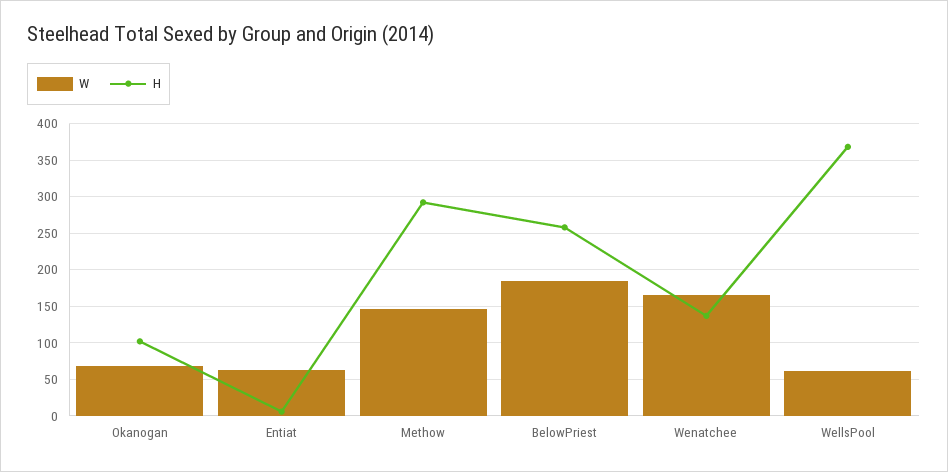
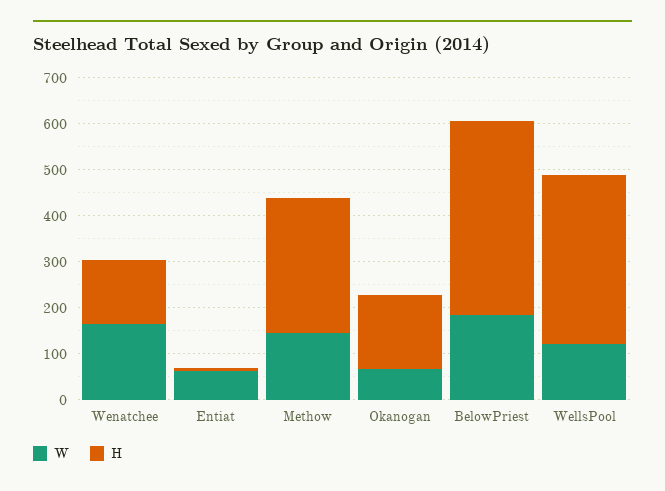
  {
    "W": {
      "Okanogan": 70,
      "Entiat": 60,
      "Methow": 150,
      "BelowPriest": 190,
      "Wenatchee": 170,
-     "WellsPool": 60
+     "WellsPool": 120
    },
    "H": {
-     "Okanogan": 100,
+     "Okanogan": 160,
      "Entiat": 10,
      "Methow": 290,
-     "BelowPriest": 260,
+     "BelowPriest": 420,
      "Wenatchee": 140,
      "WellsPool": 370
    }
  }

